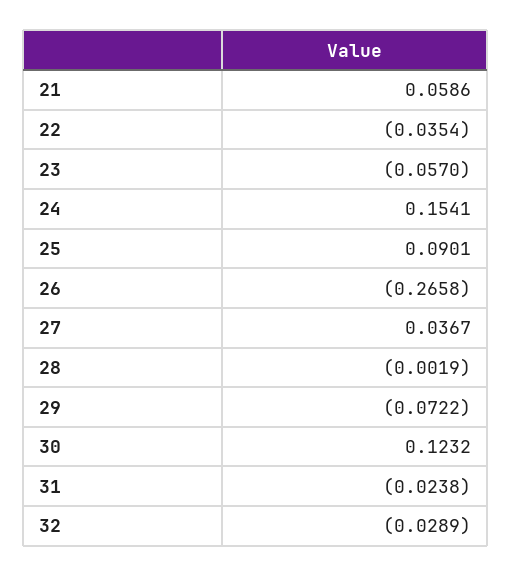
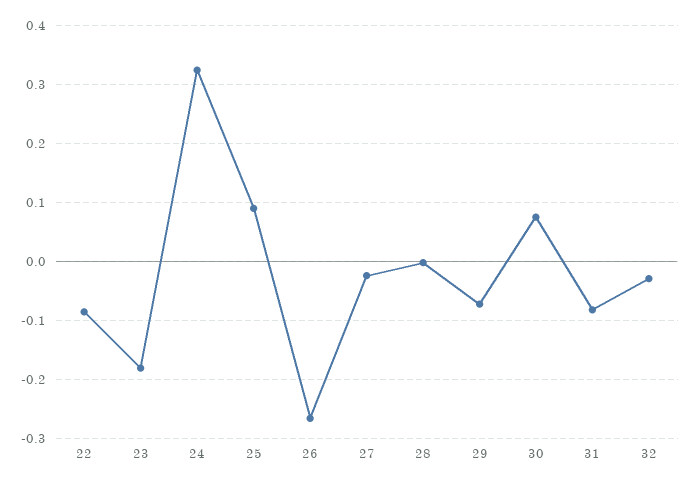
  {
-   "21": 0.0586,
-   "22": -0.0354,
+   "22": -0.08,
-   "23": -0.057,
+   "23": -0.18,
-   "24": 0.1541,
+   "24": 0.32,
    "25": 0.0901,
    "26": -0.2658,
-   "27": 0.0367,
+   "27": -0.02,
    "28": -0.0019,
    "29": -0.0722,
-   "30": 0.1232,
+   "30": 0.08,
-   "31": -0.0238,
+   "31": -0.08,
    "32": -0.0289
  }

